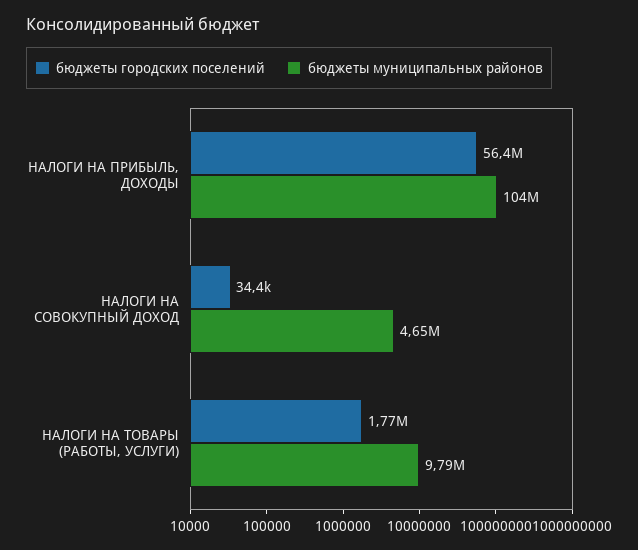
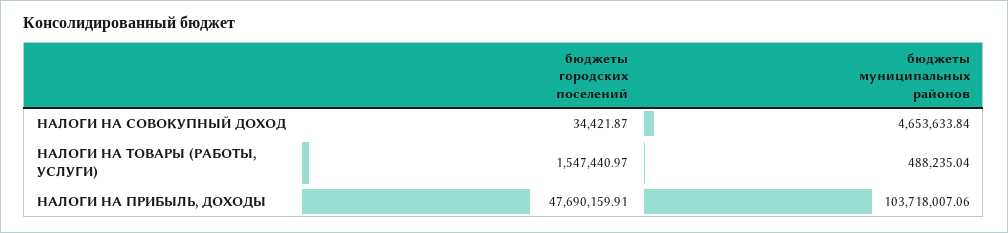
  {
    "бюджеты городских поселений": {
-     "НАЛОГИ НА ПРИБЫЛЬ, ДОХОДЫ": 56400000,
+     "НАЛОГИ НА ПРИБЫЛЬ, ДОХОДЫ": 47690159.91,
      "НАЛОГИ НА СОВОКУПНЫЙ ДОХОД": 34421.87,
-     "НАЛОГИ НА ТОВАРЫ (РАБОТЫ, УСЛУГИ)": 1770000
+     "НАЛОГИ НА ТОВАРЫ (РАБОТЫ, УСЛУГИ)": 1547440.97
    },
    "бюджеты муниципальных районов": {
      "НАЛОГИ НА ПРИБЫЛЬ, ДОХОДЫ": 103718007.06,
      "НАЛОГИ НА СОВОКУПНЫЙ ДОХОД": 4653633.84,
-     "НАЛОГИ НА ТОВАРЫ (РАБОТЫ, УСЛУГИ)": 9790000
+     "НАЛОГИ НА ТОВАРЫ (РАБОТЫ, УСЛУГИ)": 488235.04
    }
  }

